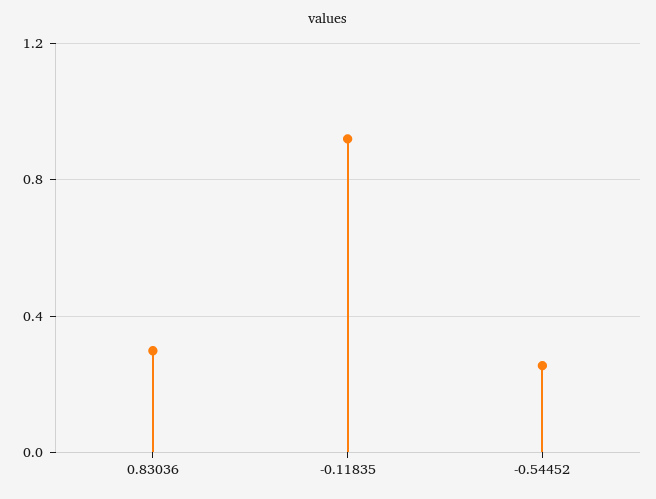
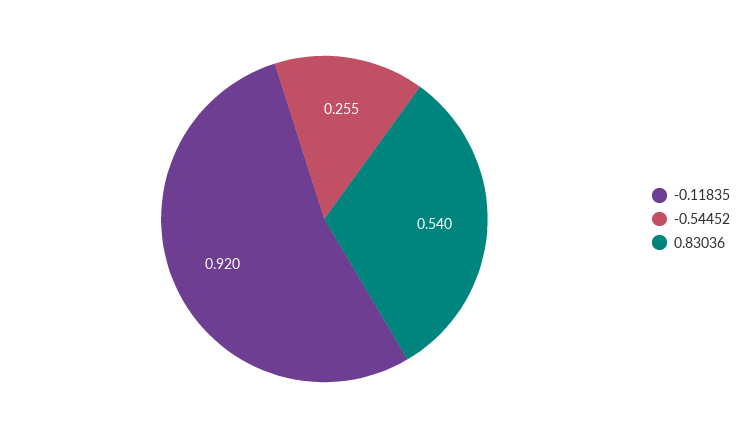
  {
-   "0.83036": 0.3,
+   "0.83036": 0.54,
    "-0.11835": 0.92,
    "-0.54452": 0.255
  }

